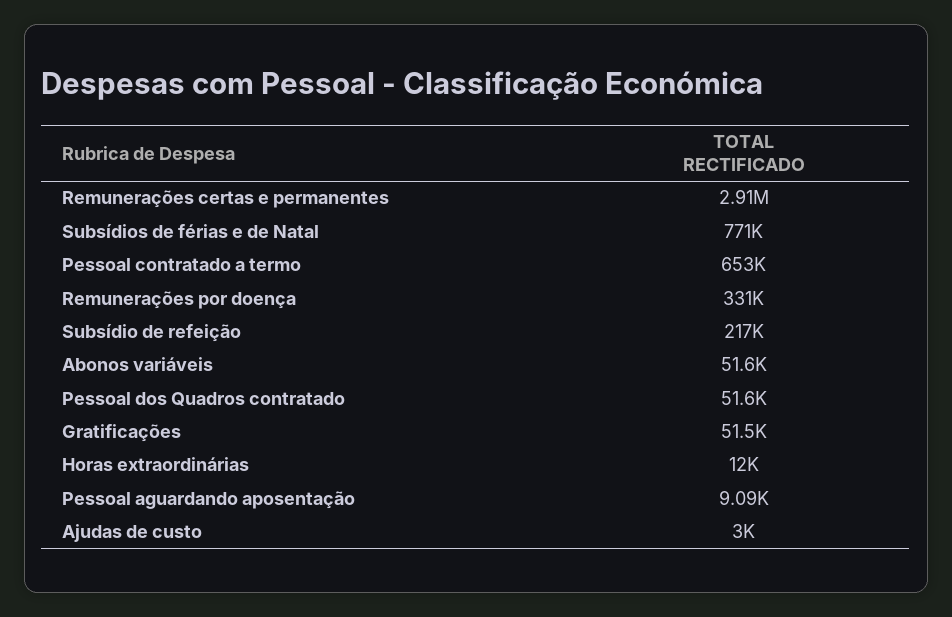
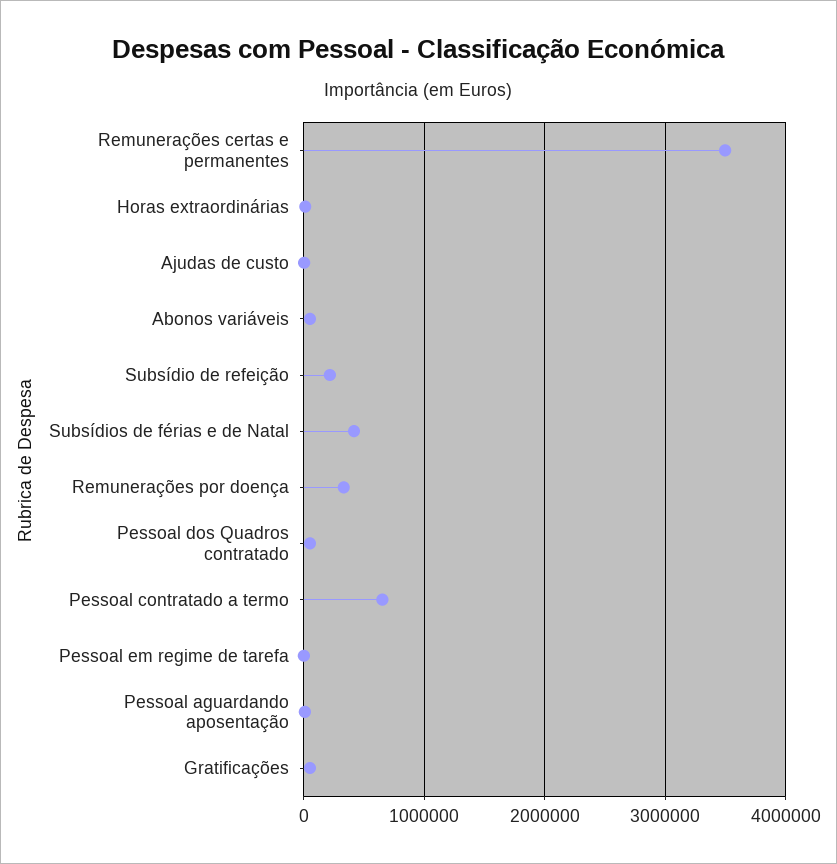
  {
-   "Remunerações certas e permanentes": 2910000,
+   "Remunerações certas e permanentes": 3500000,
-   "Subsídios de férias e de Natal": 771000,
+   "Subsídios de férias e de Natal": 400000,
    "Pessoal contratado a termo": 653000,
    "Remunerações por doença": 331000,
    "Subsídio de refeição": 217000,
    "Abonos variáveis": 51600,
    "Pessoal dos Quadros contratado": 51600,
    "Gratificações": 51500,
    "Horas extraordinárias": 12000,
    "Pessoal aguardando aposentação": 9090,
-   "Ajudas de custo": 3000
+   "Ajudas de custo": 3000,
+   "Pessoal em regime de tarefa": 0
  }

